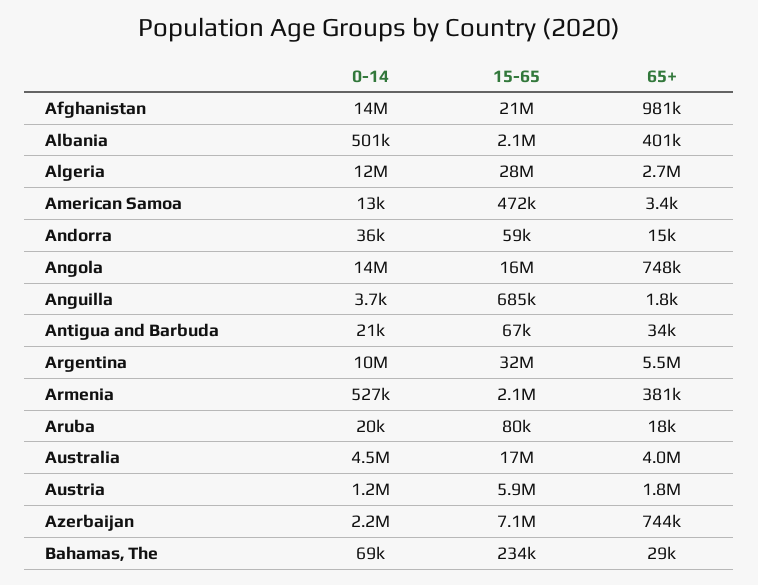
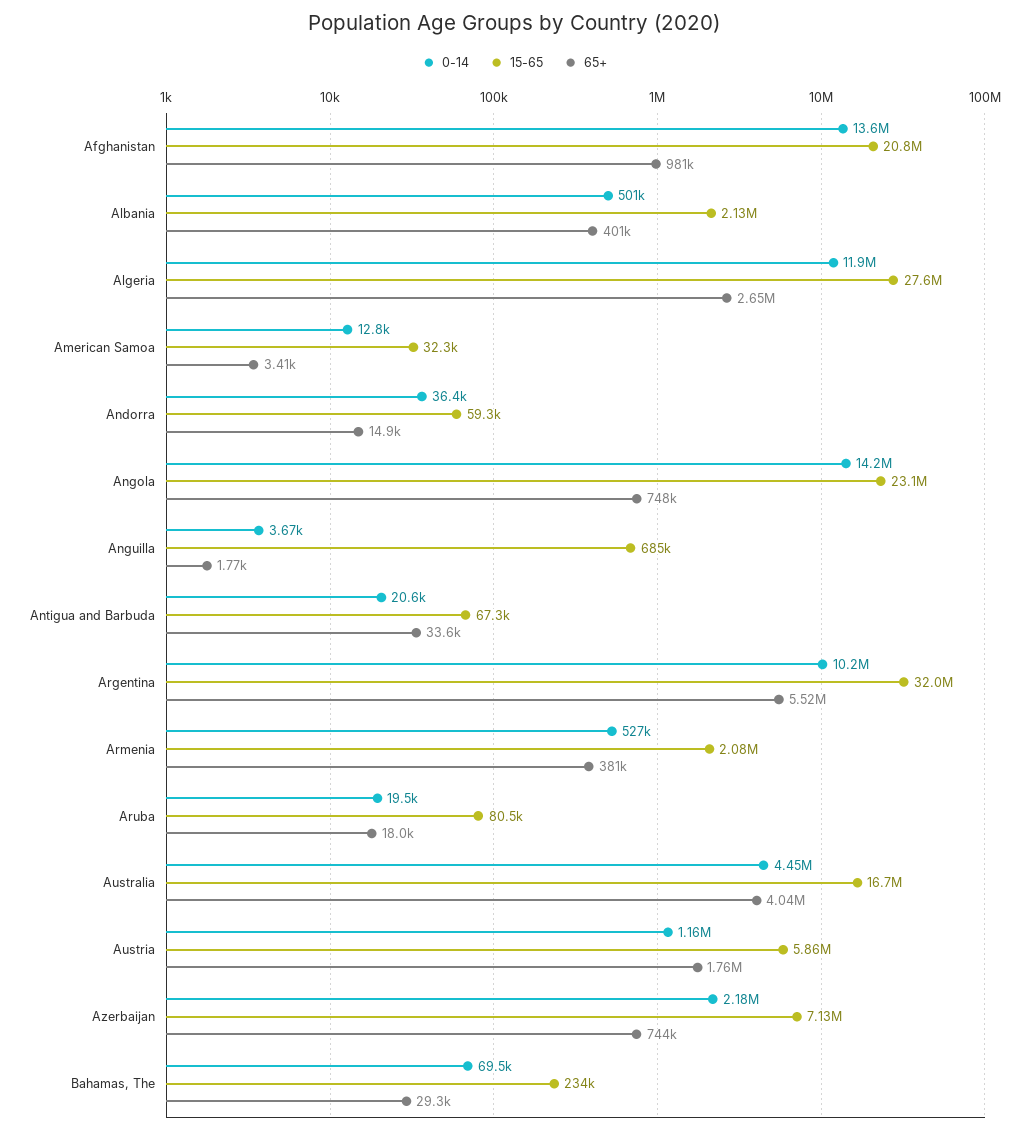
  {
    "0-14": {
      "Afghanistan": 13600000,
      "Albania": 501000,
      "Algeria": 11900000,
      "American Samoa": 12800,
      "Andorra": 36400,
      "Angola": 14200000,
      "Anguilla": 3670,
      "Antigua and Barbuda": 20600,
      "Argentina": 10200000,
      "Armenia": 527000,
      "Aruba": 19500,
      "Australia": 4450000,
      "Austria": 1160000,
      "Azerbaijan": 2180000,
      "Bahamas, The": 69500
    },
    "15-65": {
      "Afghanistan": 20800000,
      "Albania": 2130000,
      "Algeria": 27600000,
-     "American Samoa": 472000,
+     "American Samoa": 32300,
      "Andorra": 59300,
-     "Angola": 16000000,
+     "Angola": 23100000,
      "Anguilla": 685000,
      "Antigua and Barbuda": 67300,
      "Argentina": 32000000,
      "Armenia": 2080000,
      "Aruba": 80500,
      "Australia": 16700000,
      "Austria": 5860000,
      "Azerbaijan": 7130000,
      "Bahamas, The": 234000
    },
    "65+": {
      "Afghanistan": 981000,
      "Albania": 401000,
      "Algeria": 2650000,
      "American Samoa": 3410,
      "Andorra": 14900,
      "Angola": 748000,
      "Anguilla": 1770,
      "Antigua and Barbuda": 33600,
      "Argentina": 5520000,
      "Armenia": 381000,
      "Aruba": 18000,
      "Australia": 4040000,
      "Austria": 1760000,
      "Azerbaijan": 744000,
      "Bahamas, The": 29300
    }
  }

